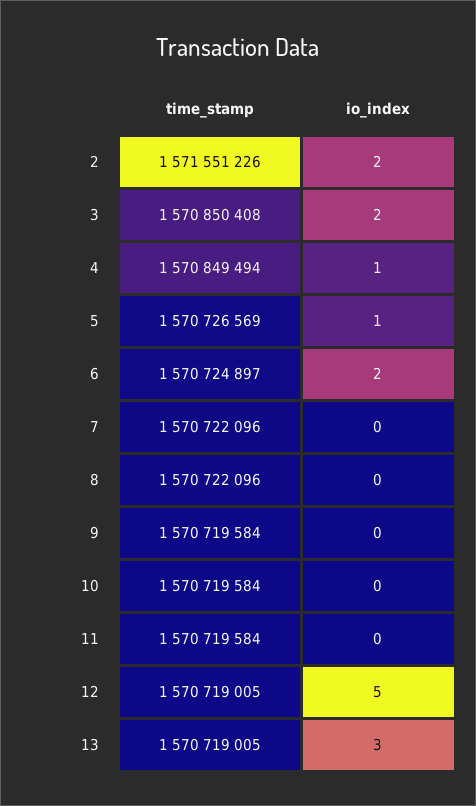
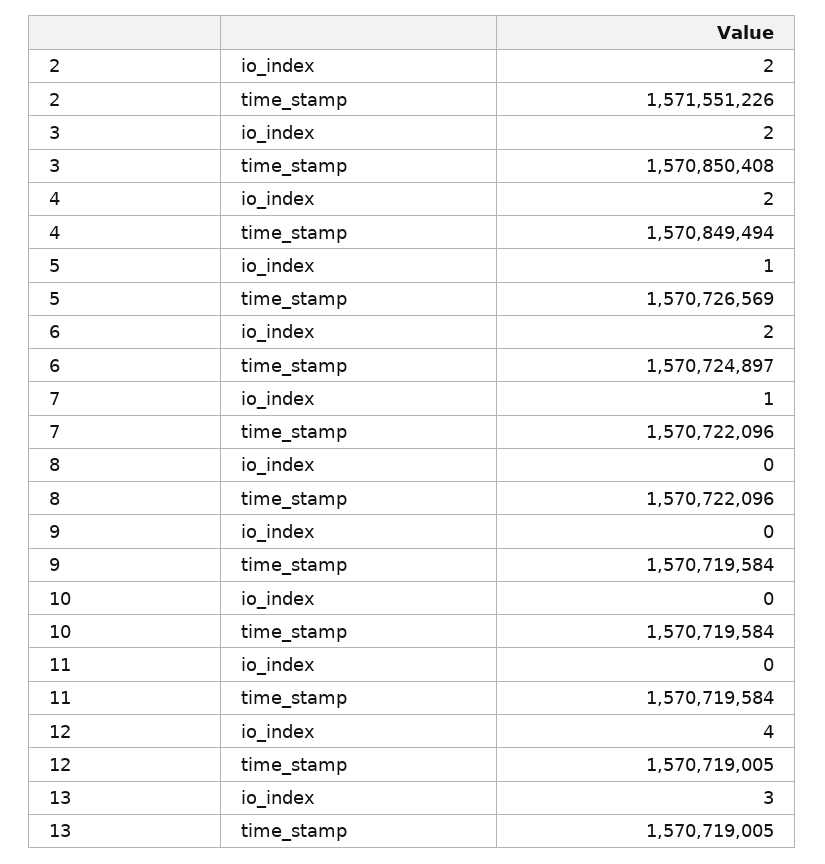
  {
    "time_stamp": {
      "2": 1571551226,
      "3": 1570850408,
      "4": 1570849494,
      "5": 1570726569,
      "6": 1570724897,
      "7": 1570722096,
      "8": 1570722096,
      "9": 1570719584,
      "10": 1570719584,
      "11": 1570719584,
      "12": 1570719005,
      "13": 1570719005
    },
    "io_index": {
      "2": 2,
      "3": 2,
-     "4": 1,
+     "4": 2,
      "5": 1,
      "6": 2,
-     "7": 0,
+     "7": 1,
      "8": 0,
      "9": 0,
      "10": 0,
      "11": 0,
-     "12": 5,
+     "12": 4,
      "13": 3
    }
  }

